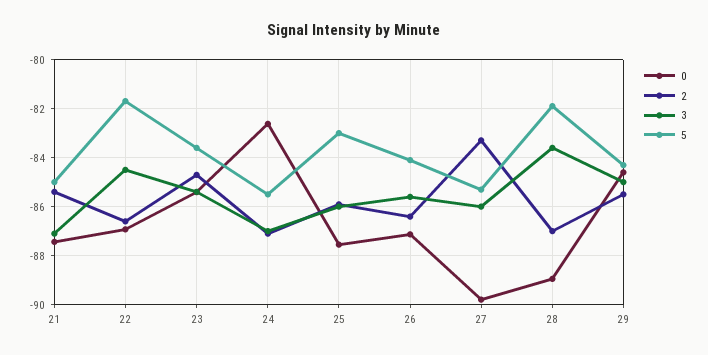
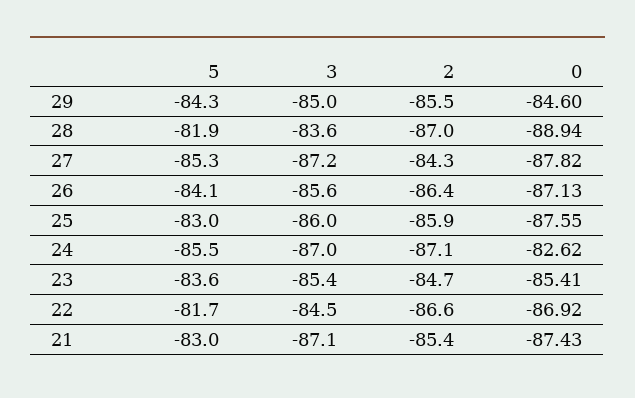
  {
    "0": {
      "21": -87.43,
      "22": -86.92,
      "23": -85.41,
      "24": -82.62,
      "25": -87.55,
      "26": -87.13,
-     "27": -89.75,
+     "27": -87.82,
      "28": -88.94,
      "29": -84.6
    },
    "2": {
      "21": -85.4,
      "22": -86.6,
      "23": -84.7,
      "24": -87.1,
      "25": -85.9,
      "26": -86.4,
-     "27": -83.25,
+     "27": -84.3,
      "28": -87,
      "29": -85.5
    },
    "3": {
      "21": -87.1,
      "22": -84.5,
      "23": -85.4,
      "24": -87,
      "25": -86,
      "26": -85.6,
-     "27": -86,
+     "27": -87.2,
      "28": -83.6,
      "29": -85
    },
    "5": {
-     "21": -85,
+     "21": -83,
      "22": -81.7,
      "23": -83.6,
      "24": -85.5,
      "25": -83,
      "26": -84.1,
      "27": -85.3,
      "28": -81.9,
      "29": -84.3
    }
  }

